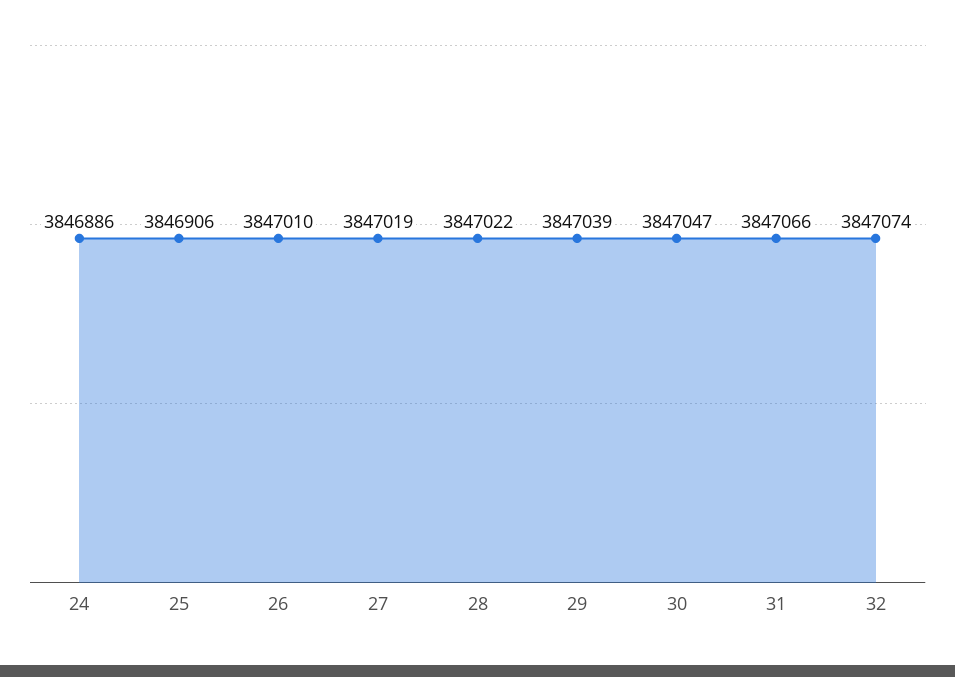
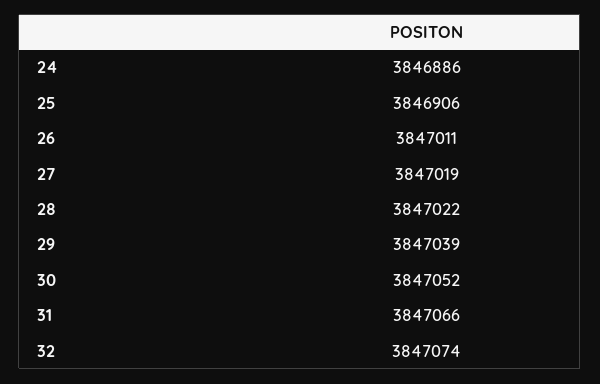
  {
    "24": 3846886,
    "25": 3846906,
-   "26": 3847010,
+   "26": 3847011,
    "27": 3847019,
    "28": 3847022,
    "29": 3847039,
-   "30": 3847047,
+   "30": 3847052,
    "31": 3847066,
    "32": 3847074
  }

